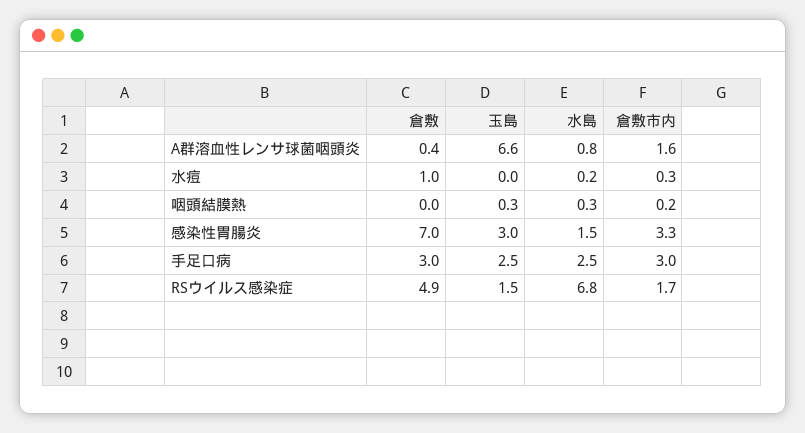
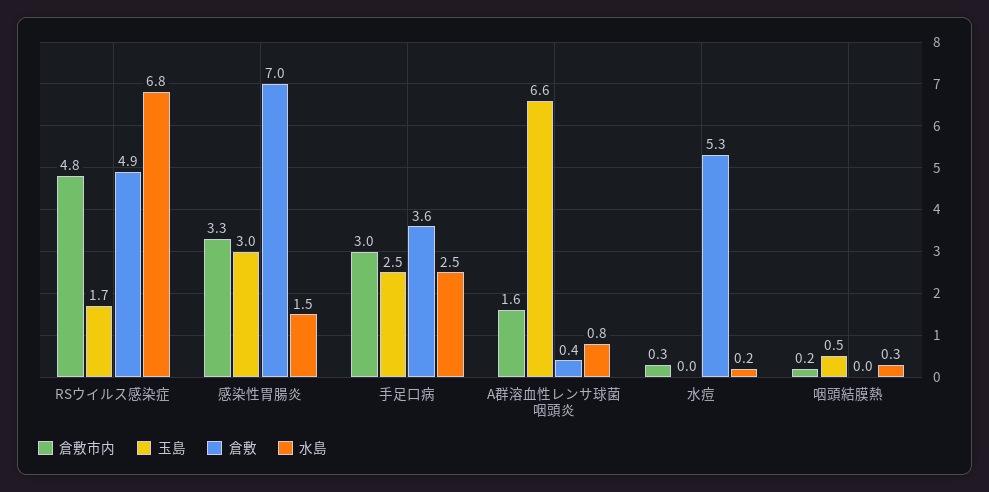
  {
    "倉敷": {
      "A群溶血性レンサ球菌咽頭炎": 0.4,
-     "水痘": 1,
+     "水痘": 5.3,
      "咽頭結膜熱": 0,
      "感染性胃腸炎": 7,
-     "手足口病": 3,
+     "手足口病": 3.6,
      "RSウイルス感染症": 4.9
    },
    "玉島": {
      "A群溶血性レンサ球菌咽頭炎": 6.6,
      "水痘": 0,
-     "咽頭結膜熱": 0.3,
+     "咽頭結膜熱": 0.5,
      "感染性胃腸炎": 3,
      "手足口病": 2.5,
-     "RSウイルス感染症": 1.5
+     "RSウイルス感染症": 1.7
    },
    "水島": {
      "A群溶血性レンサ球菌咽頭炎": 0.8,
      "水痘": 0.2,
      "咽頭結膜熱": 0.3,
      "感染性胃腸炎": 1.5,
      "手足口病": 2.5,
      "RSウイルス感染症": 6.8
    },
    "倉敷市内": {
      "A群溶血性レンサ球菌咽頭炎": 1.6,
      "水痘": 0.3,
      "咽頭結膜熱": 0.2,
      "感染性胃腸炎": 3.3,
      "手足口病": 3,
-     "RSウイルス感染症": 1.7
+     "RSウイルス感染症": 4.8
    }
  }

